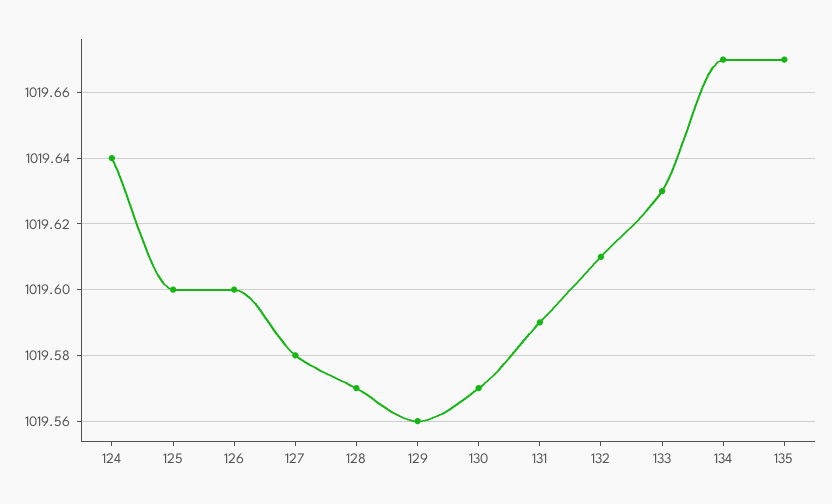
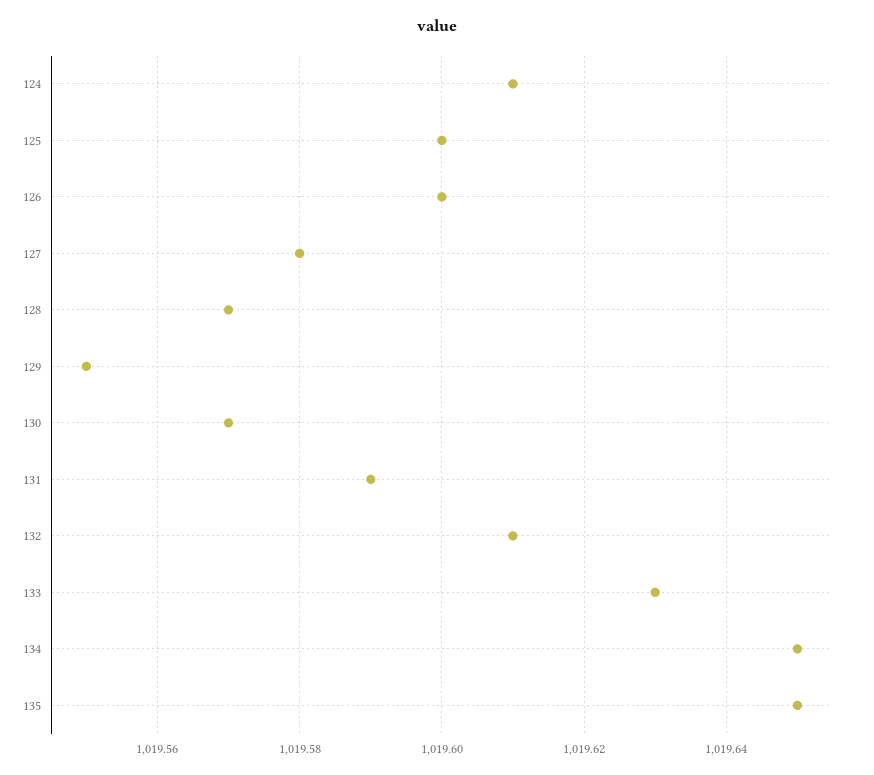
  {
-   "124": 1019.64,
+   "124": 1019.61,
    "125": 1019.6,
    "126": 1019.6,
    "127": 1019.58,
    "128": 1019.57,
-   "129": 1019.56,
+   "129": 1019.55,
    "130": 1019.57,
    "131": 1019.59,
    "132": 1019.61,
    "133": 1019.63,
-   "134": 1019.67,
+   "134": 1019.65,
-   "135": 1019.67
+   "135": 1019.65
  }

